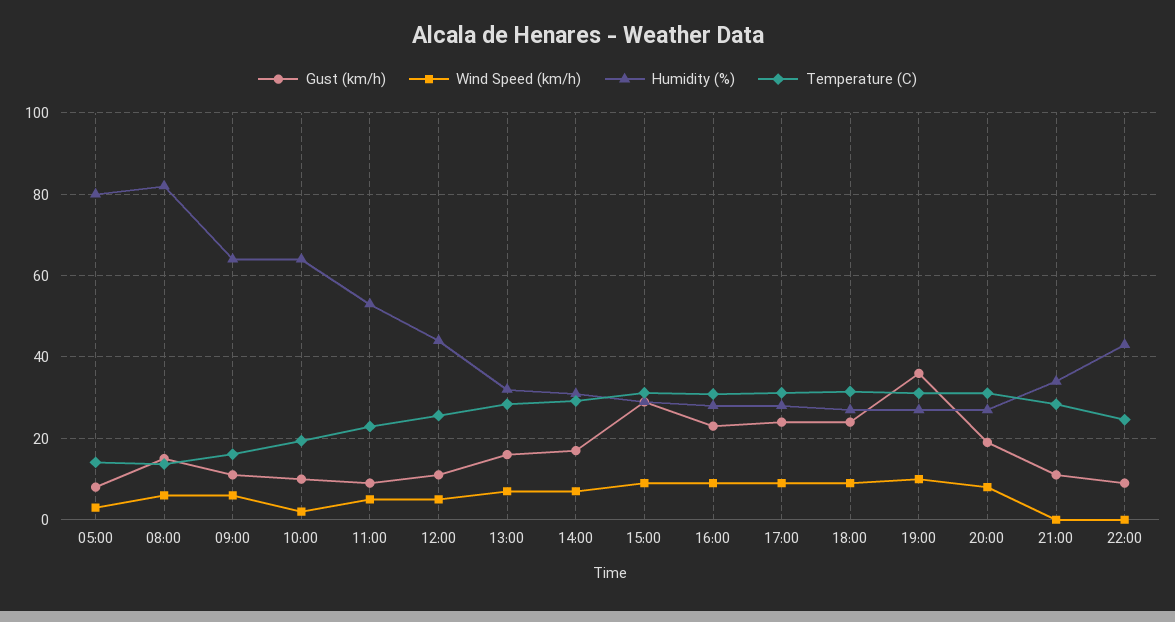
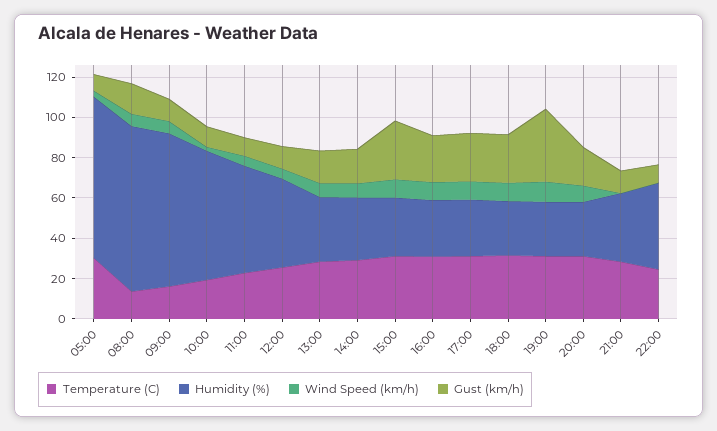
  {
    "Gust (km/h)": {
      "05:00": 8,
      "08:00": 16,
      "09:00": 12,
      "10:00": 10,
      "11:00": 10,
      "12:00": 12,
      "13:00": 16,
      "14:00": 18,
      "15:00": 30,
      "16:00": 24,
      "17:00": 24,
      "18:00": 24,
      "19:00": 36,
      "20:00": 20,
      "21:00": 12,
      "22:00": 10
    },
    "Wind Speed (km/h)": {
      "05:00": 4,
      "08:00": 6,
      "09:00": 6,
      "10:00": 2,
      "11:00": 6,
      "12:00": 6,
      "13:00": 8,
      "14:00": 8,
      "15:00": 10,
      "16:00": 10,
      "17:00": 10,
      "18:00": 10,
      "19:00": 10,
      "20:00": 8,
      "21:00": 0,
      "22:00": 0
    },
    "Humidity (%)": {
      "05:00": 80,
      "08:00": 82,
-     "09:00": 64,
+     "09:00": 75,
      "10:00": 64,
      "11:00": 54,
      "12:00": 44,
      "13:00": 32,
      "14:00": 32,
      "15:00": 30,
      "16:00": 28,
      "17:00": 28,
      "18:00": 28,
      "19:00": 28,
      "20:00": 28,
      "21:00": 34,
      "22:00": 44
    },
    "Temperature (C)": {
-     "05:00": 14,
+     "05:00": 30,
      "08:00": 14,
      "09:00": 16,
      "10:00": 20,
      "11:00": 22,
      "12:00": 26,
      "13:00": 28,
      "14:00": 30,
      "15:00": 32,
      "16:00": 30,
      "17:00": 32,
      "18:00": 32,
      "19:00": 32,
      "20:00": 32,
      "21:00": 28,
      "22:00": 24
    }
  }

